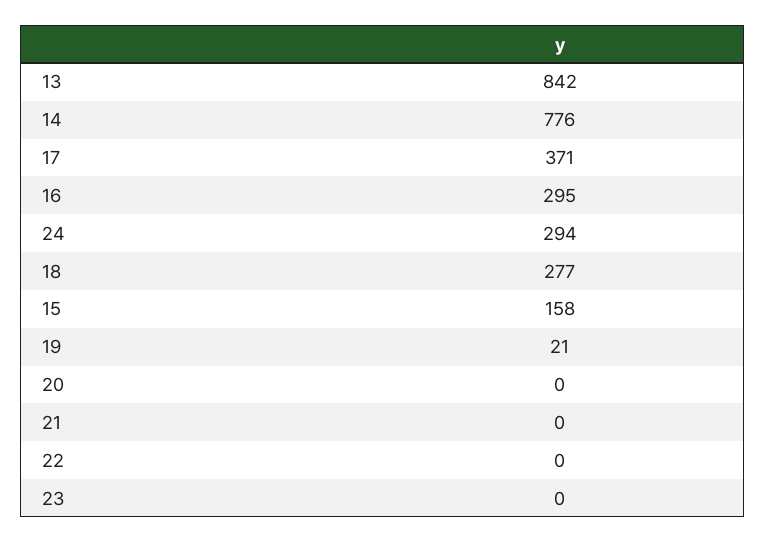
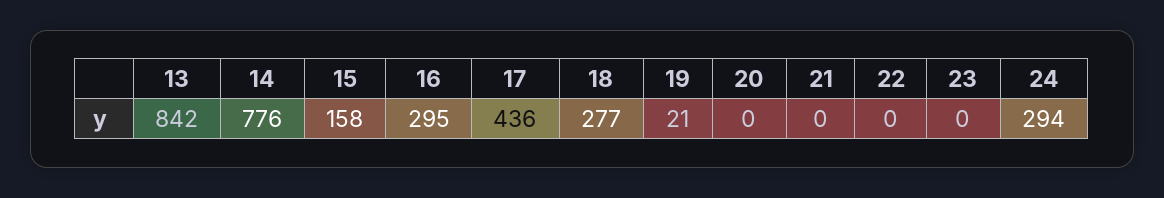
  {
    "13": 842,
    "14": 776,
-   "17": 371,
+   "17": 436,
    "16": 295,
    "24": 294,
    "18": 277,
    "15": 158,
    "19": 21,
    "20": 0,
    "21": 0,
    "22": 0,
    "23": 0
  }

